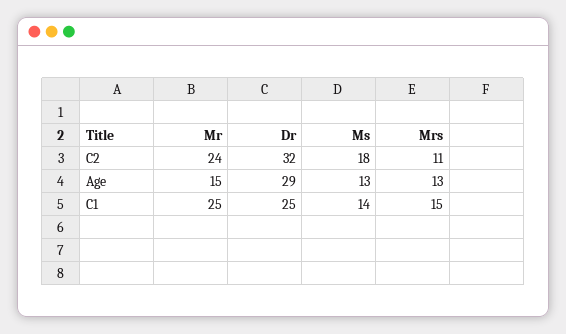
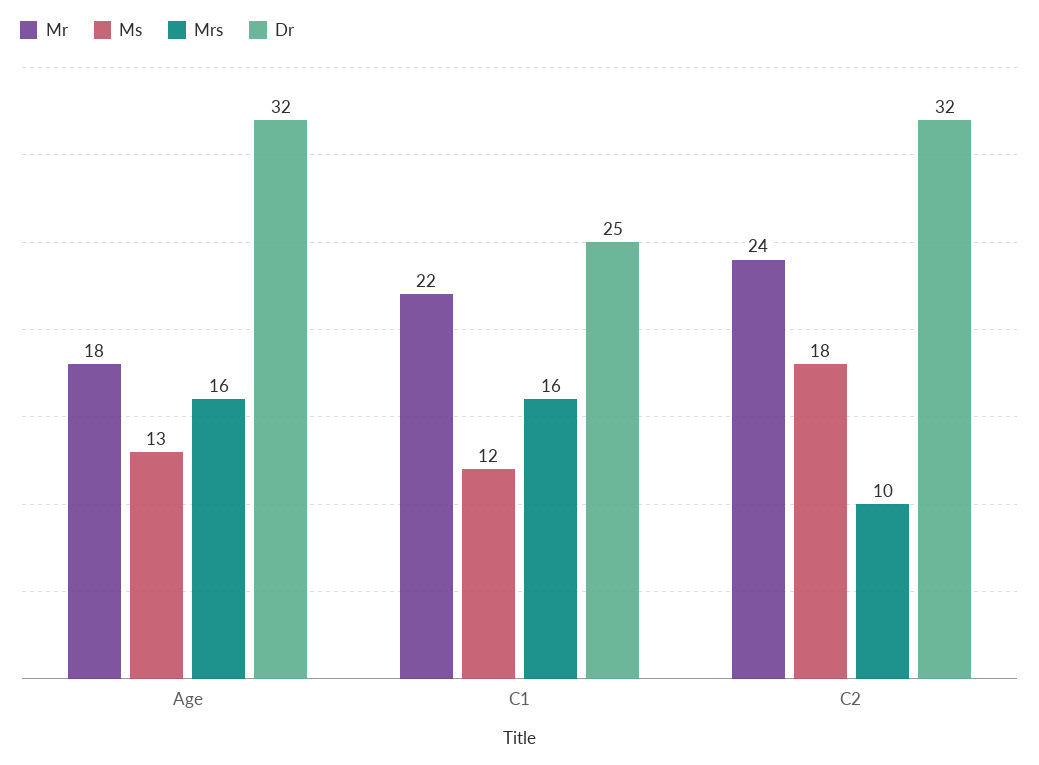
  {
    "Mr": {
      "C2": 24,
-     "Age": 15,
+     "Age": 18,
-     "C1": 25
+     "C1": 22
    },
    "Dr": {
      "C2": 32,
-     "Age": 29,
+     "Age": 32,
      "C1": 25
    },
    "Ms": {
      "C2": 18,
      "Age": 13,
-     "C1": 14
+     "C1": 12
    },
    "Mrs": {
-     "C2": 11,
+     "C2": 10,
-     "Age": 13,
+     "Age": 16,
-     "C1": 15
+     "C1": 16
    }
  }

